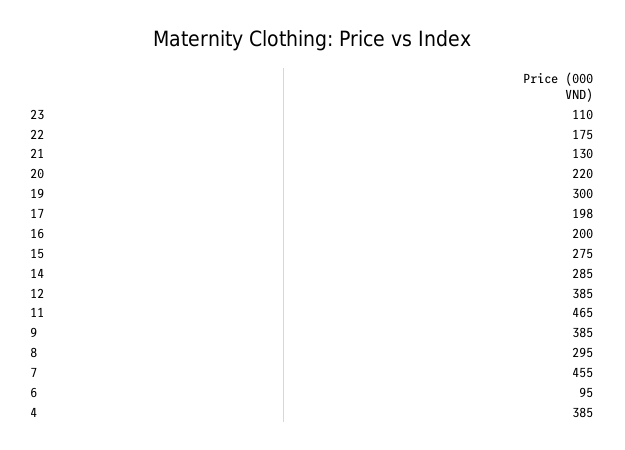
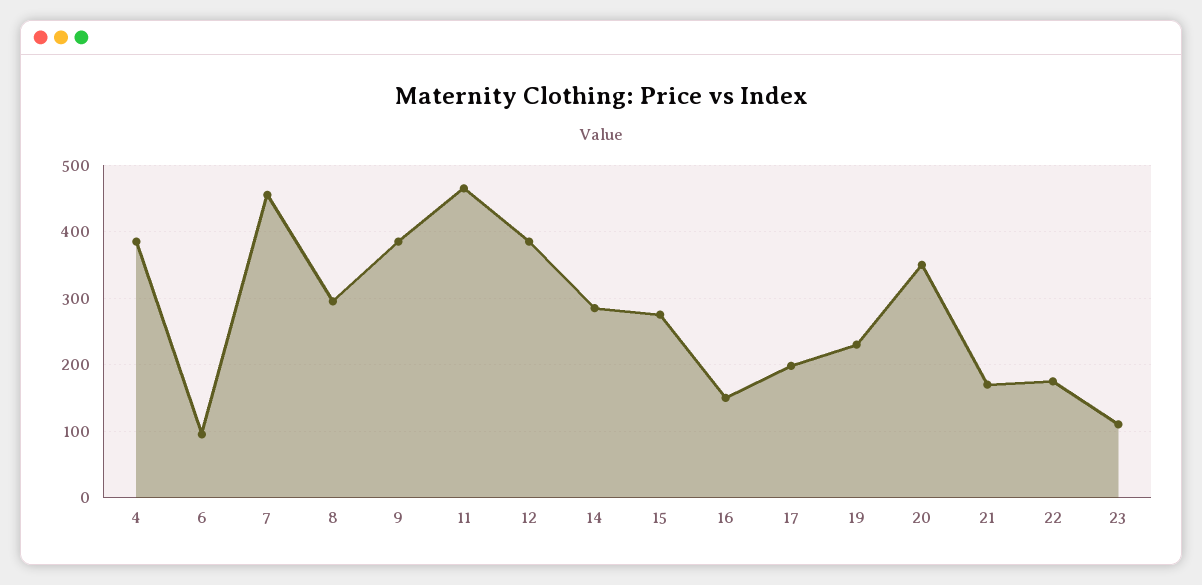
  {
    "23": 110,
    "22": 175,
-   "21": 130,
+   "21": 170,
-   "20": 220,
+   "20": 350,
-   "19": 300,
+   "19": 230,
    "17": 198,
-   "16": 200,
+   "16": 150,
    "15": 275,
    "14": 285,
    "12": 385,
    "11": 465,
    "9": 385,
    "8": 295,
    "7": 455,
    "6": 95,
    "4": 385
  }

